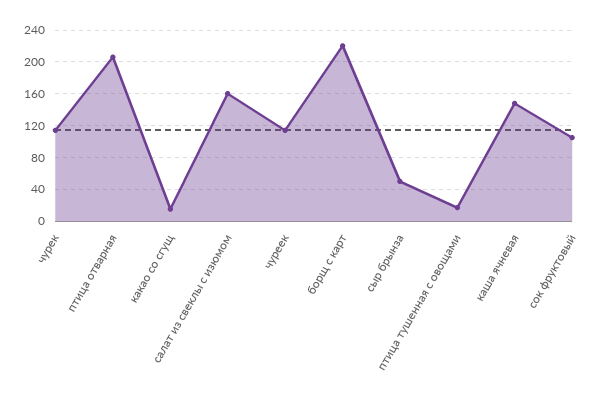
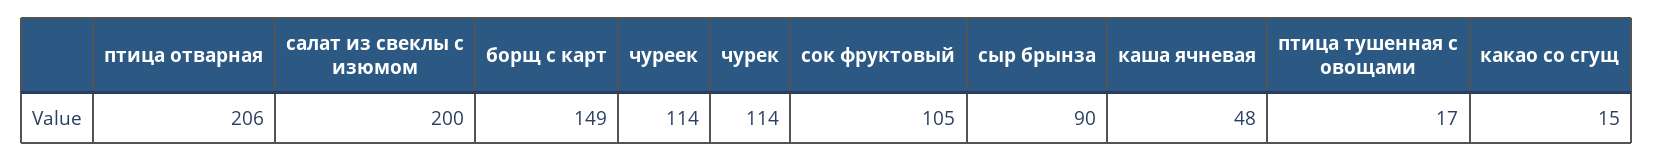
  {
    "чурек": 114,
    "птица отварная": 206,
    "какао со сгущ": 15,
-   "салат из свеклы с изюмом": 160,
+   "салат из свеклы с изюмом": 200,
    "чуреек": 114,
-   "борщ с карт": 220,
+   "борщ с карт": 149,
-   "сыр брынза": 50,
+   "сыр брынза": 90,
    "птица тушенная с овощами": 17,
-   "каша ячневая": 150,
+   "каша ячневая": 48,
    "сок фруктовый": 105
  }

